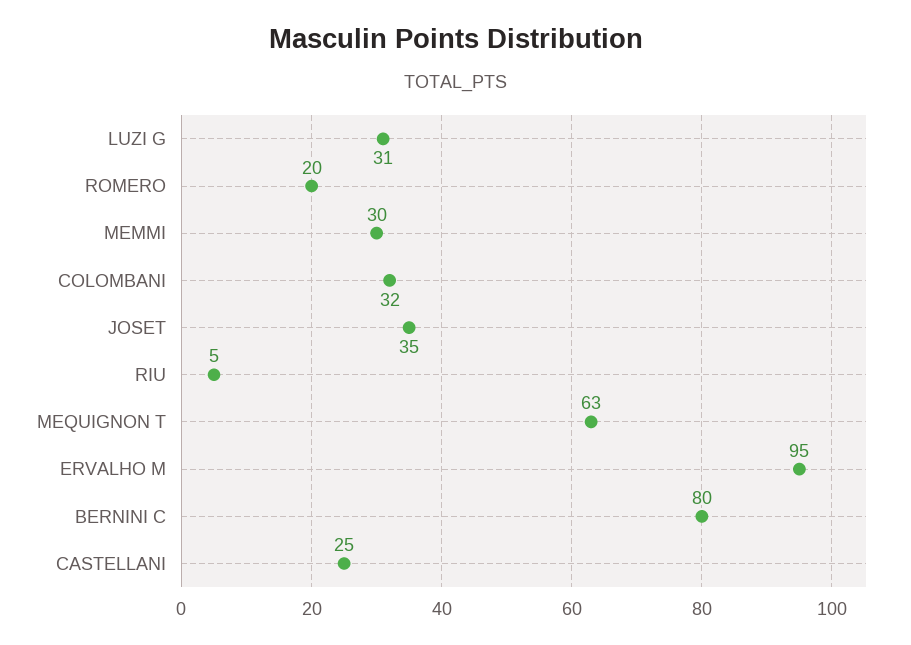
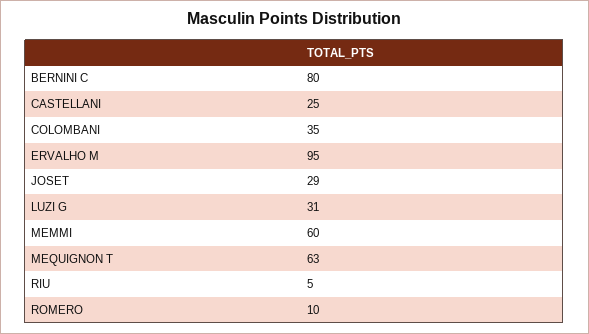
  {
    "LUZI G": 31,
-   "ROMERO": 20,
+   "ROMERO": 10,
-   "MEMMI": 30,
+   "MEMMI": 60,
-   "COLOMBANI": 32,
+   "COLOMBANI": 35,
-   "JOSET": 35,
+   "JOSET": 29,
    "RIU": 5,
    "MEQUIGNON T": 63,
    "ERVALHO M": 95,
    "BERNINI C": 80,
    "CASTELLANI": 25
  }

